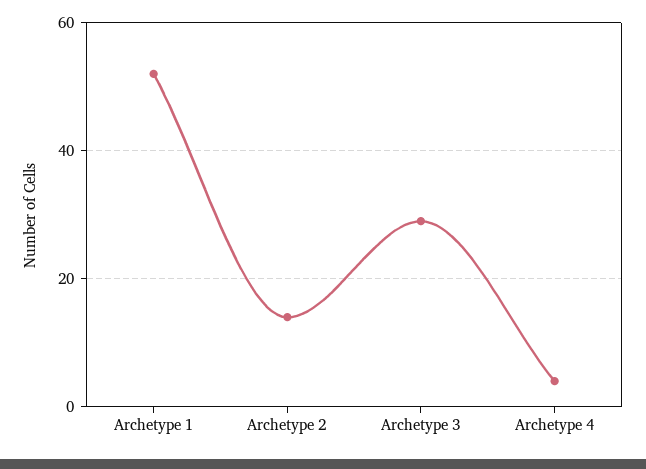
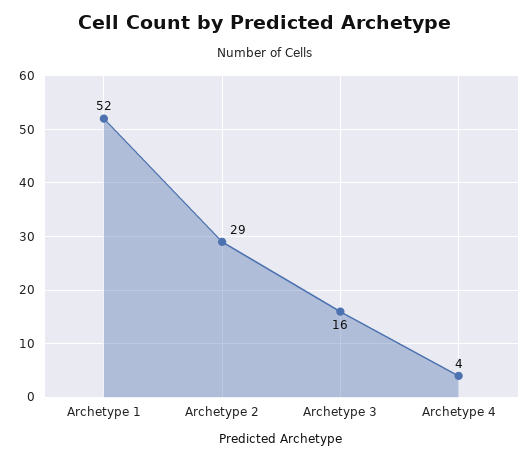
  {
    "Archetype 1": 52,
-   "Archetype 2": 15,
+   "Archetype 2": 29,
-   "Archetype 3": 30,
+   "Archetype 3": 16,
    "Archetype 4": 4
  }

